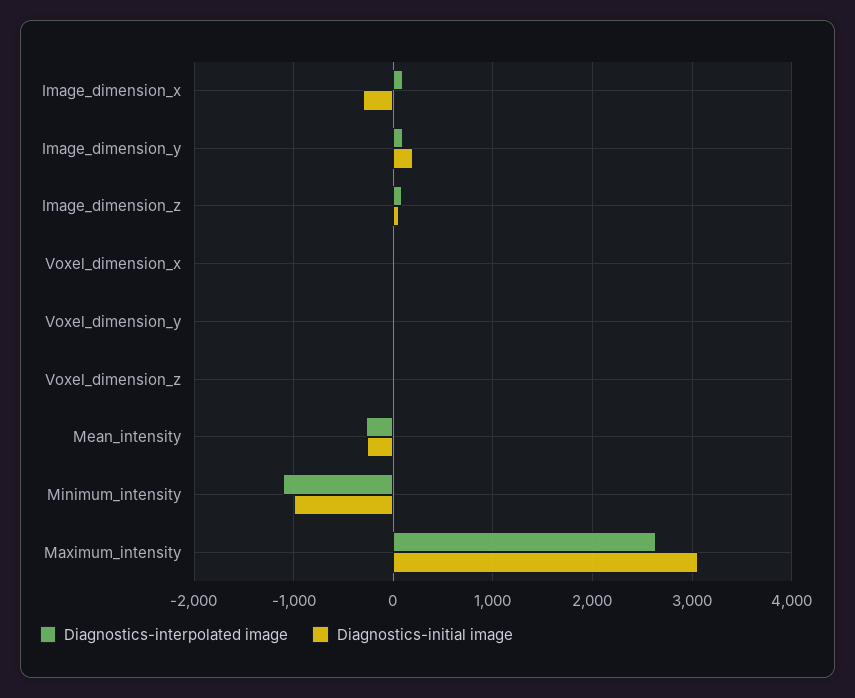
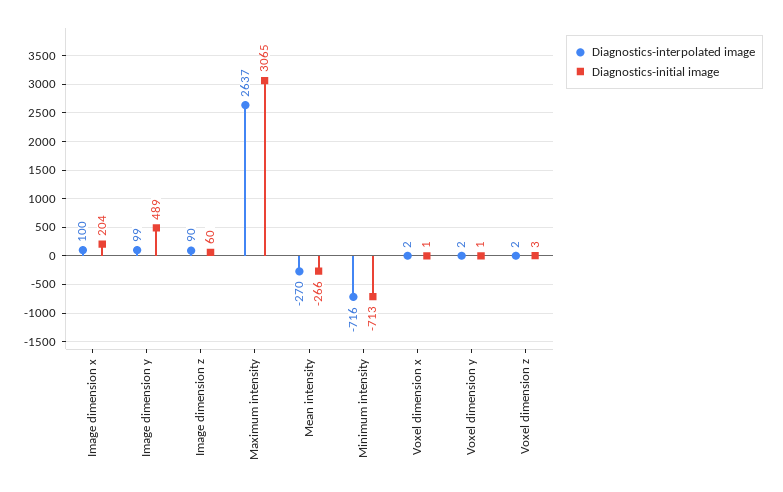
  {
    "Diagnostics-interpolated image": {
      "Image_dimension_x": 100,
      "Image_dimension_y": 99,
      "Image_dimension_z": 90,
      "Voxel_dimension_x": 2,
      "Voxel_dimension_y": 2,
      "Voxel_dimension_z": 2,
      "Mean_intensity": -270,
-     "Minimum_intensity": -1100,
+     "Minimum_intensity": -716,
      "Maximum_intensity": 2637
    },
    "Diagnostics-initial image": {
-     "Image_dimension_x": -300,
+     "Image_dimension_x": 204,
-     "Image_dimension_y": 200,
+     "Image_dimension_y": 489,
      "Image_dimension_z": 60,
      "Voxel_dimension_x": 1,
      "Voxel_dimension_y": 1,
      "Voxel_dimension_z": 3,
      "Mean_intensity": -266,
-     "Minimum_intensity": -1000,
+     "Minimum_intensity": -713,
      "Maximum_intensity": 3065
    }
  }

